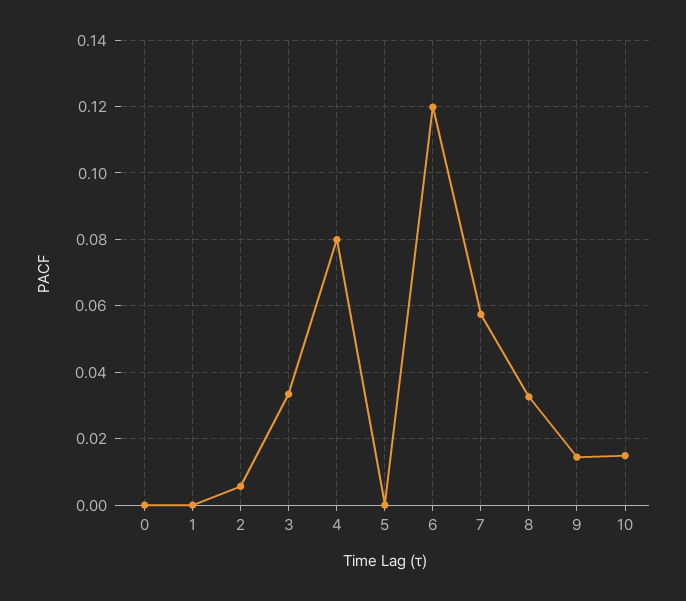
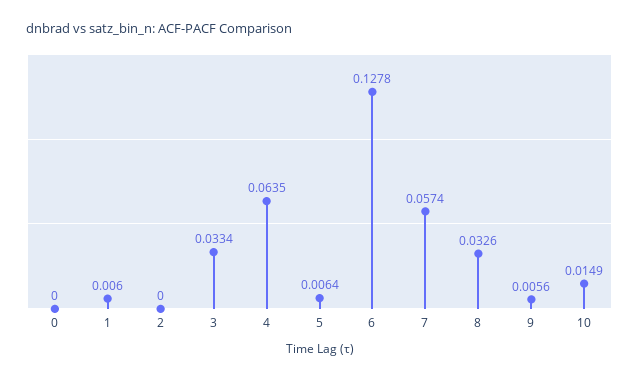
  {
    "0": 0,
-   "1": 0,
+   "1": 0.006,
-   "2": 0.006,
+   "2": 0,
    "3": 0.0334,
-   "4": 0.08,
+   "4": 0.0635,
-   "5": 0,
+   "5": 0.0064,
-   "6": 0.12,
+   "6": 0.1278,
    "7": 0.0574,
    "8": 0.0326,
-   "9": 0.014,
+   "9": 0.0056,
    "10": 0.0149
  }

